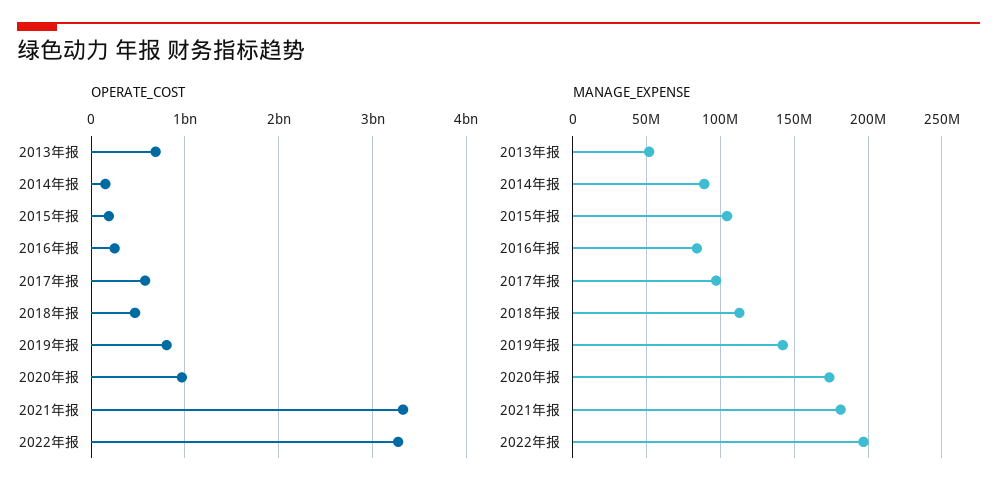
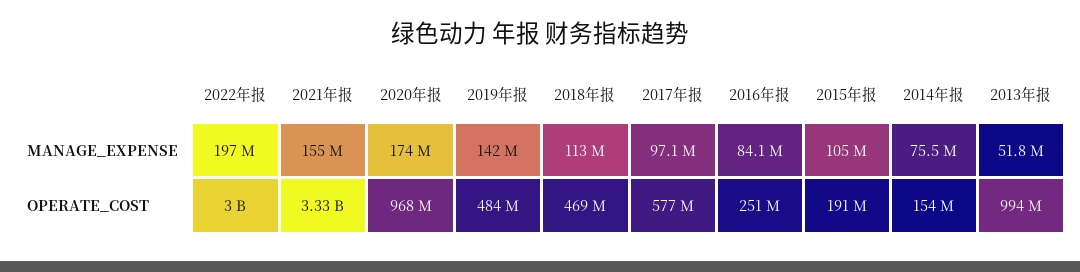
  {
    "OPERATE_COST": {
-     "2013年报": 700000000,
+     "2013年报": 994000000,
      "2014年报": 154000000,
      "2015年报": 191000000,
      "2016年报": 251000000,
      "2017年报": 577000000,
      "2018年报": 469000000,
-     "2019年报": 800000000,
+     "2019年报": 484000000,
      "2020年报": 968000000,
      "2021年报": 3330000000,
-     "2022年报": 3300000000
+     "2022年报": 3000000000
    },
    "MANAGE_EXPENSE": {
      "2013年报": 51800000,
-     "2014年报": 90000000,
+     "2014年报": 75500000,
      "2015年报": 105000000,
      "2016年报": 84100000,
      "2017年报": 97100000,
      "2018年报": 113000000,
      "2019年报": 142000000,
      "2020年报": 174000000,
-     "2021年报": 180000000,
+     "2021年报": 155000000,
      "2022年报": 197000000
    }
  }

